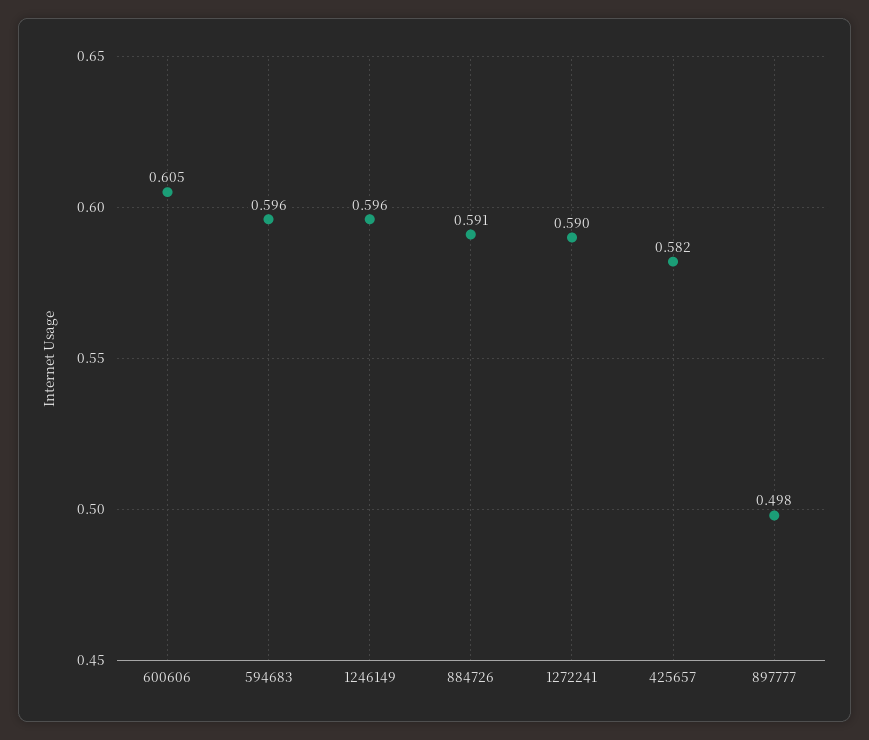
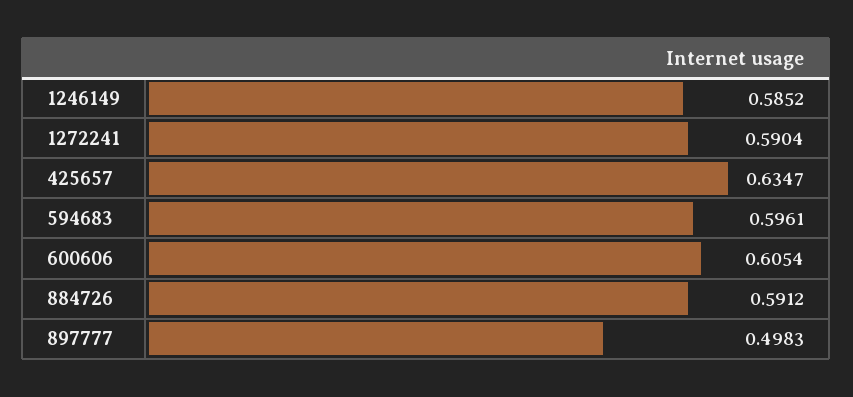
  {
    "600606": 0.6054,
    "594683": 0.5961,
-   "1246149": 0.596,
+   "1246149": 0.5852,
    "884726": 0.5912,
    "1272241": 0.5904,
-   "425657": 0.582,
+   "425657": 0.6347,
    "897777": 0.4983
  }

